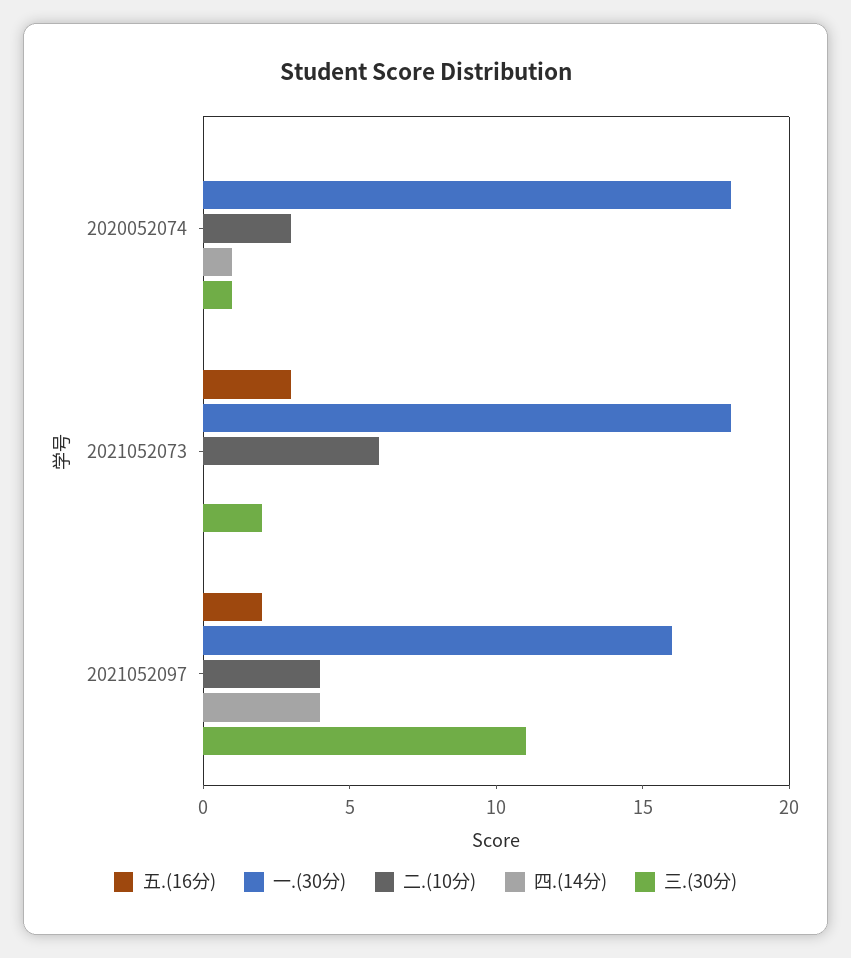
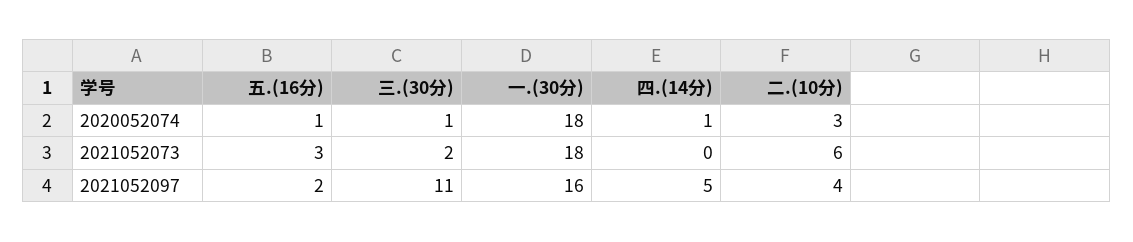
  {
    "五.(16分)": {
-     "2020052074": 0,
+     "2020052074": 1,
      "2021052073": 3,
      "2021052097": 2
    },
    "一.(30分)": {
      "2020052074": 18,
      "2021052073": 18,
      "2021052097": 16
    },
    "二.(10分)": {
      "2020052074": 3,
      "2021052073": 6,
      "2021052097": 4
    },
    "四.(14分)": {
      "2020052074": 1,
      "2021052073": 0,
-     "2021052097": 4
+     "2021052097": 5
    },
    "三.(30分)": {
      "2020052074": 1,
      "2021052073": 2,
      "2021052097": 11
    }
  }

